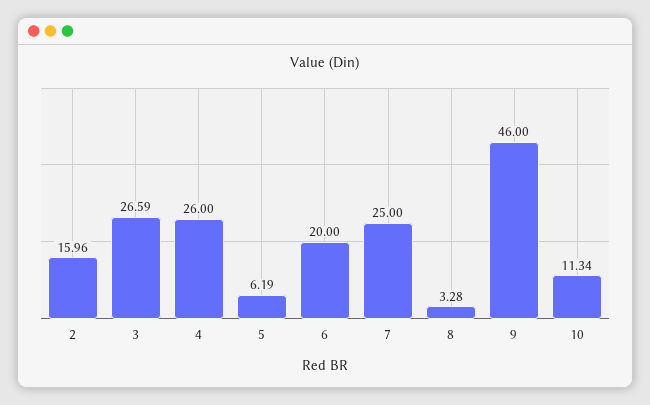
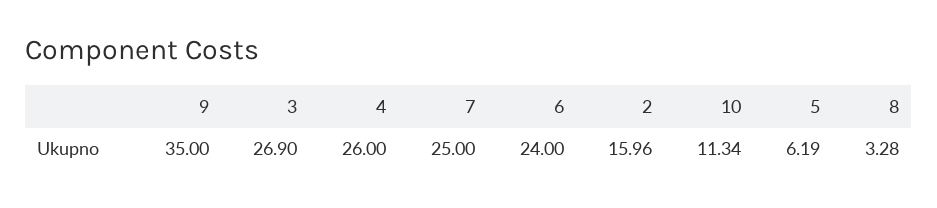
  {
    "2": 15.96,
-   "3": 26.59,
+   "3": 26.9,
    "4": 26,
    "5": 6.19,
-   "6": 20,
+   "6": 24,
    "7": 25,
    "8": 3.28,
-   "9": 46,
+   "9": 35,
    "10": 11.34
  }

